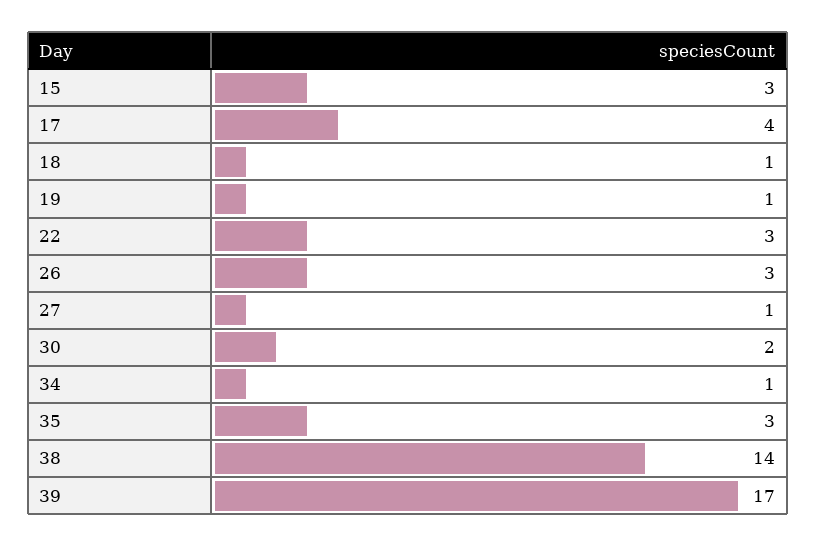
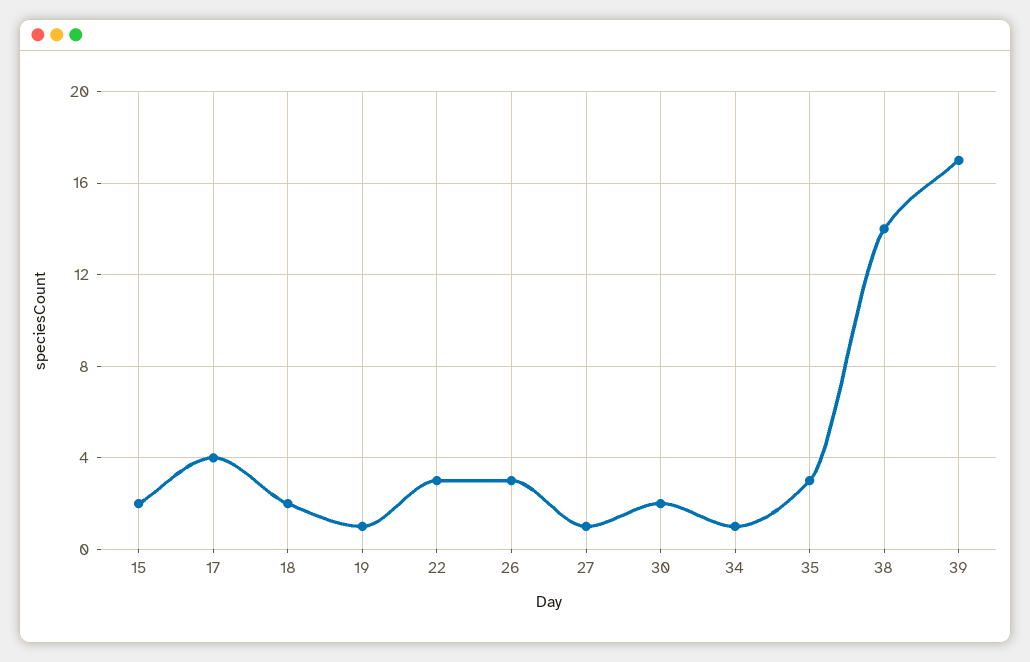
  {
-   "15": 3,
+   "15": 2,
    "17": 4,
-   "18": 1,
+   "18": 2,
    "19": 1,
    "22": 3,
    "26": 3,
    "27": 1,
    "30": 2,
    "34": 1,
    "35": 3,
    "38": 14,
    "39": 17
  }

